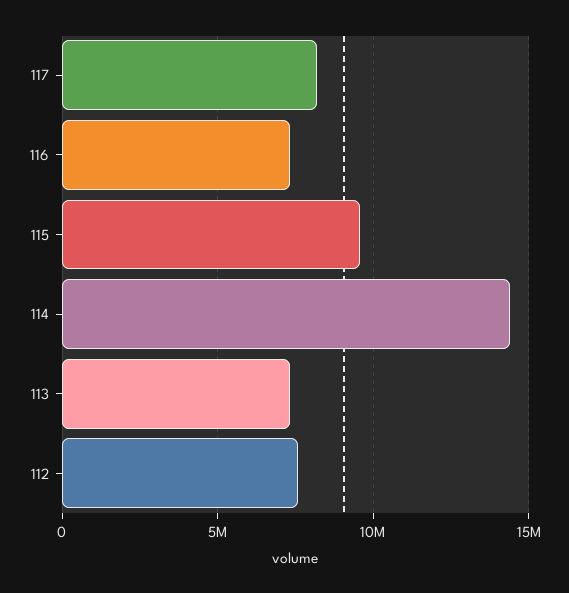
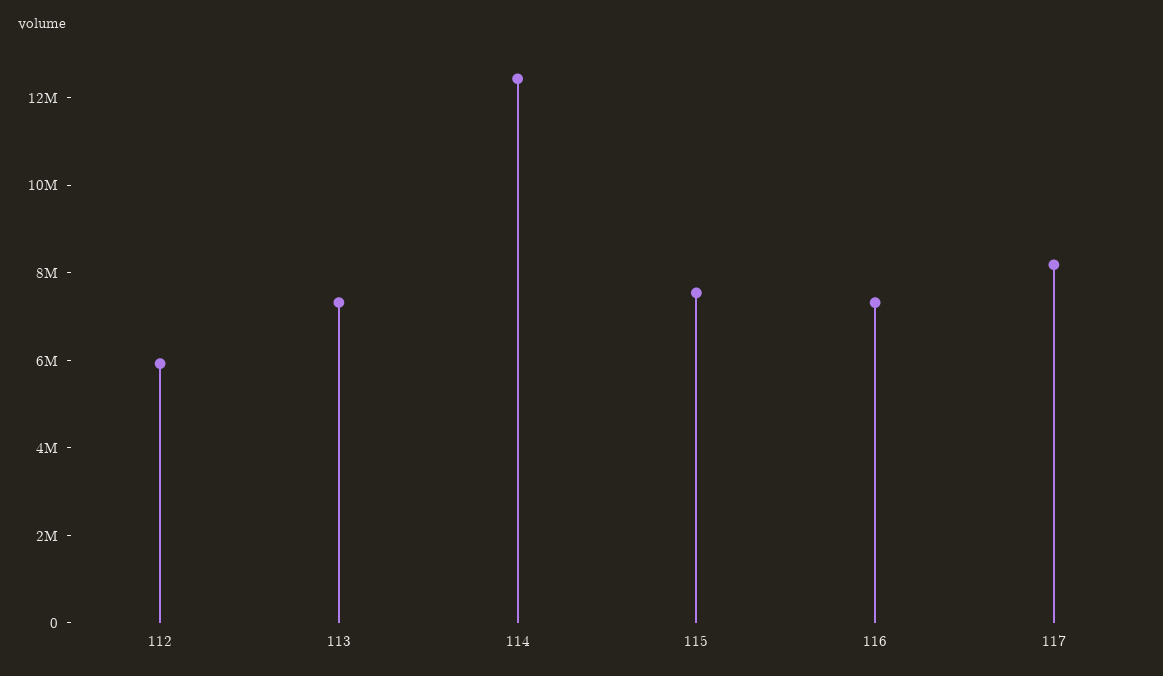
  {
    "117": 8000000,
    "116": 7500000,
-   "115": 9500000,
+   "115": 7500000,
-   "114": 14500000,
+   "114": 12500000,
    "113": 7500000,
-   "112": 7500000
+   "112": 6000000
  }

